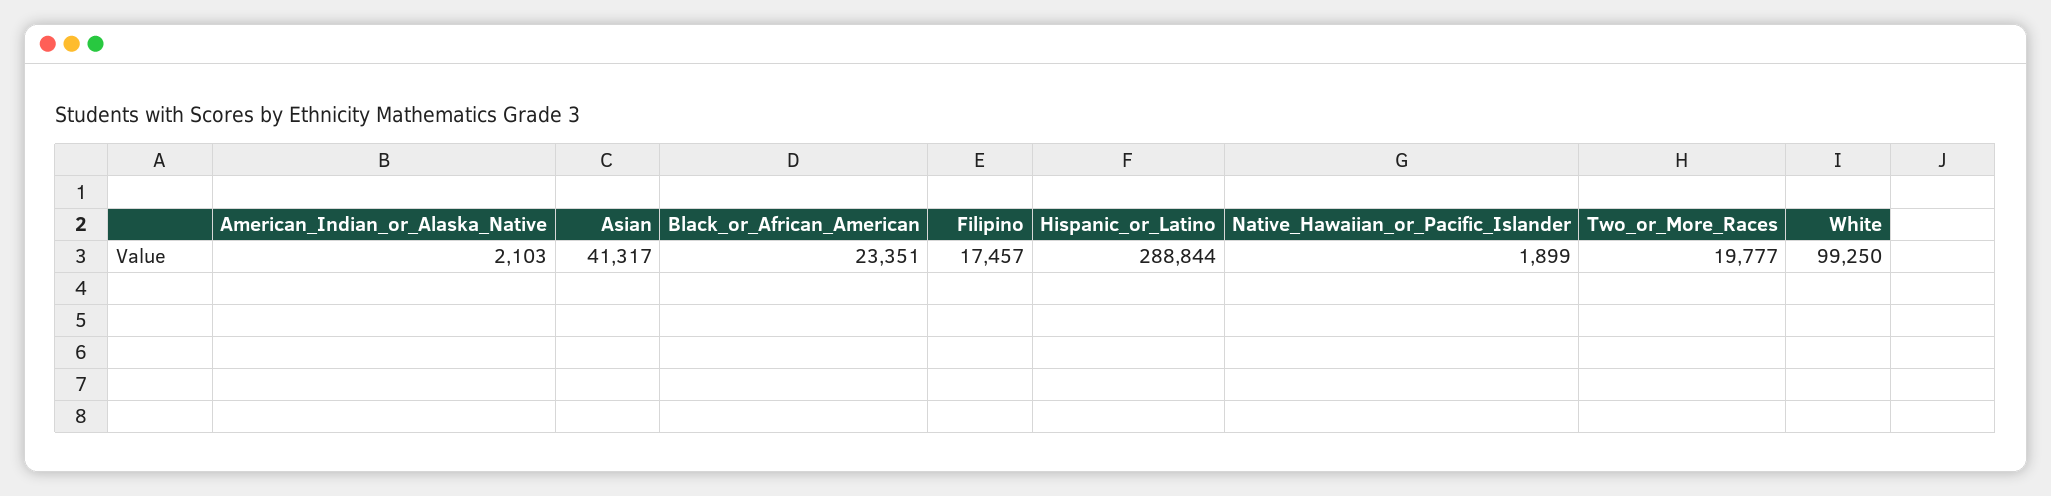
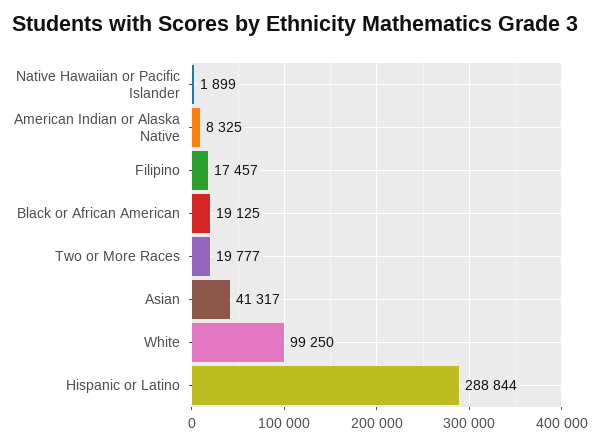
  {
-   "American_Indian_or_Alaska_Native": 2103,
+   "American_Indian_or_Alaska_Native": 8325,
    "Asian": 41317,
-   "Black_or_African_American": 23351,
+   "Black_or_African_American": 19125,
    "Filipino": 17457,
    "Hispanic_or_Latino": 288844,
    "Native_Hawaiian_or_Pacific_Islander": 1899,
    "Two_or_More_Races": 19777,
    "White": 99250
  }

